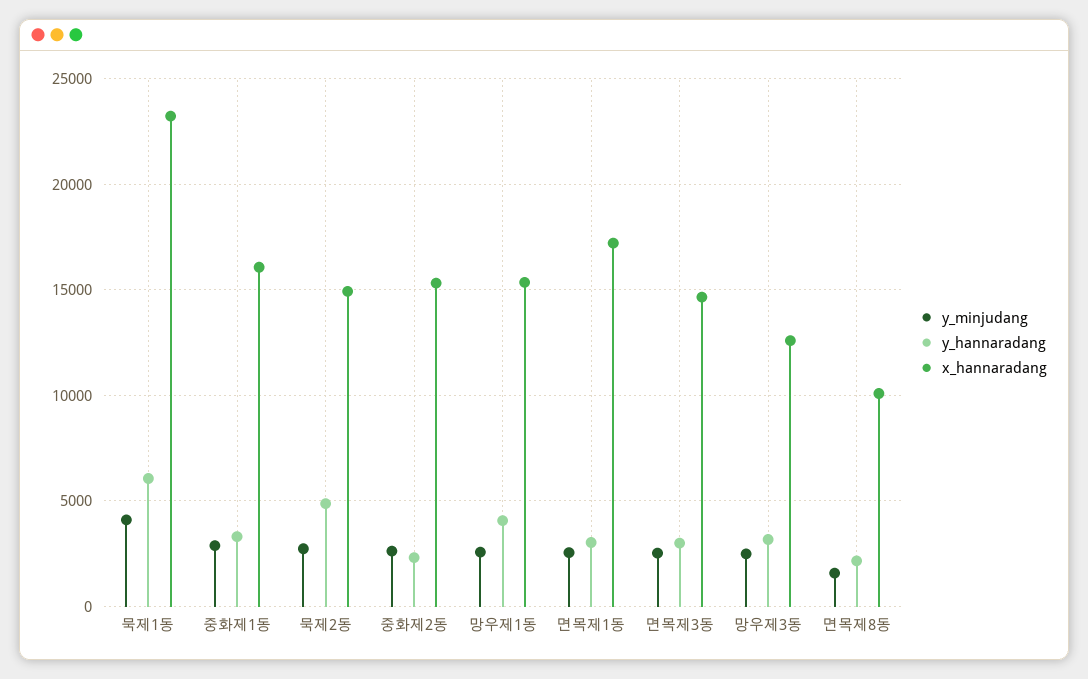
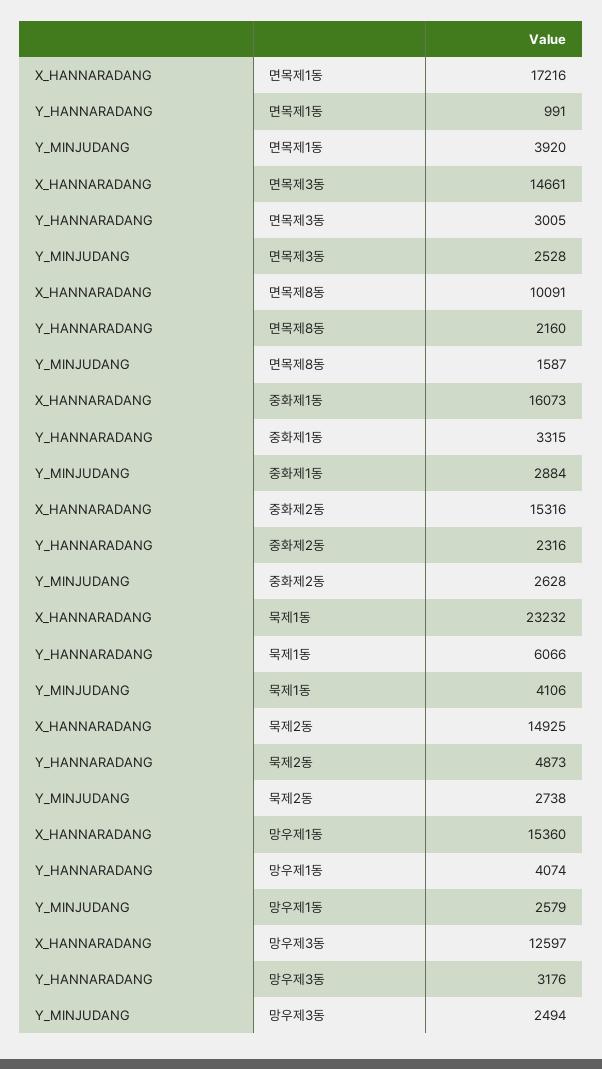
  {
    "y_minjudang": {
      "묵제1동": 4106,
      "중화제1동": 2884,
      "묵제2동": 2738,
      "중화제2동": 2628,
      "망우제1동": 2579,
-     "면목제1동": 2500,
+     "면목제1동": 3920,
      "면목제3동": 2528,
      "망우제3동": 2494,
      "면목제8동": 1587
    },
    "y_hannaradang": {
      "묵제1동": 6066,
      "중화제1동": 3315,
      "묵제2동": 4873,
      "중화제2동": 2316,
      "망우제1동": 4074,
-     "면목제1동": 3000,
+     "면목제1동": 991,
      "면목제3동": 3005,
      "망우제3동": 3176,
      "면목제8동": 2160
    },
    "x_hannaradang": {
      "묵제1동": 23232,
      "중화제1동": 16073,
      "묵제2동": 14925,
      "중화제2동": 15316,
      "망우제1동": 15360,
      "면목제1동": 17216,
      "면목제3동": 14661,
      "망우제3동": 12597,
      "면목제8동": 10091
    }
  }

